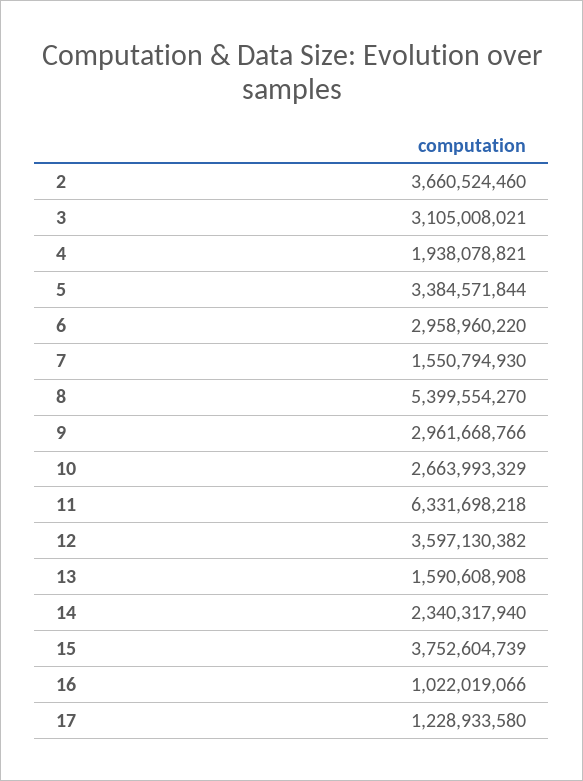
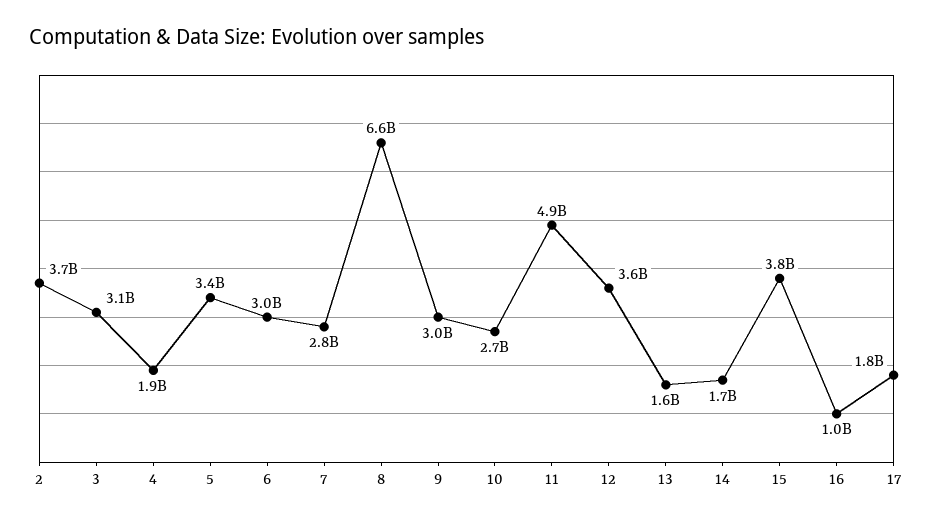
  {
    "2": 3660524460,
    "3": 3105008021,
    "4": 1938078821,
    "5": 3384571844,
    "6": 2958960220,
-   "7": 1550794930,
+   "7": 2800000000,
-   "8": 5399554270,
+   "8": 6600000000,
    "9": 2961668766,
    "10": 2663993329,
-   "11": 6331698218,
+   "11": 4900000000,
    "12": 3597130382,
    "13": 1590608908,
-   "14": 2340317940,
+   "14": 1700000000,
    "15": 3752604739,
    "16": 1022019066,
-   "17": 1228933580
+   "17": 1800000000
  }

